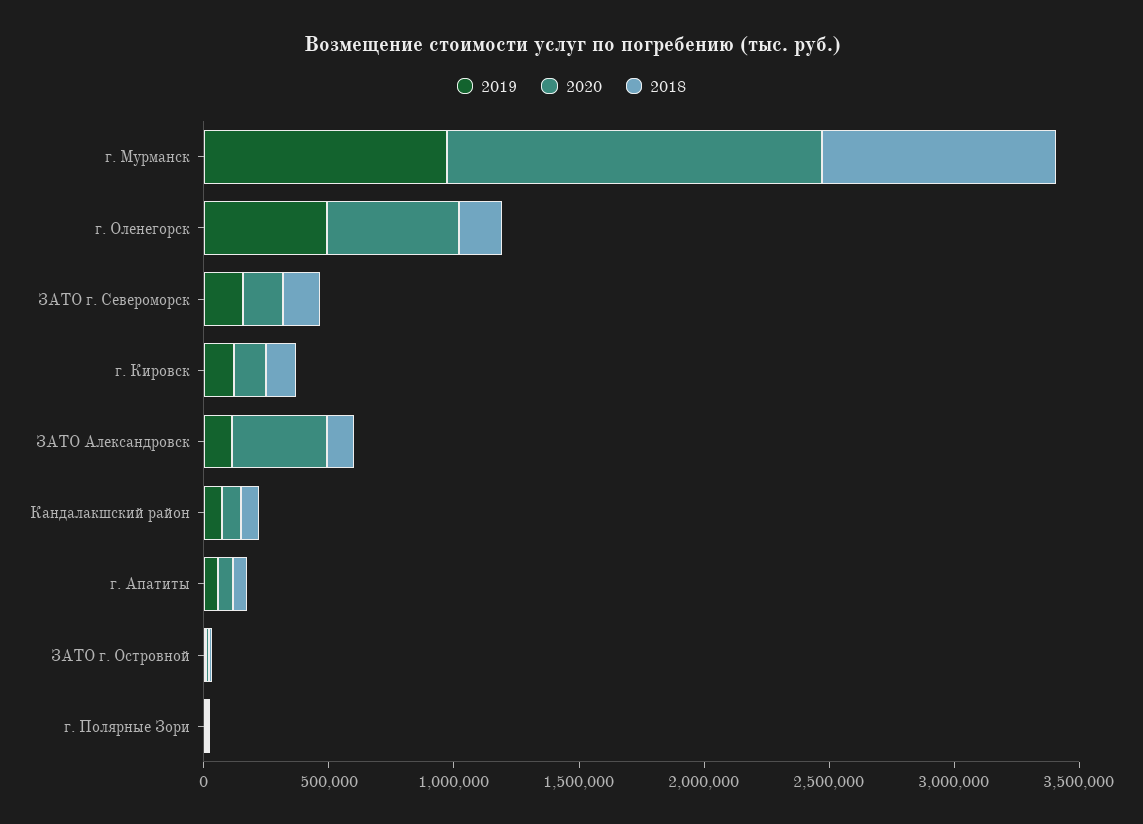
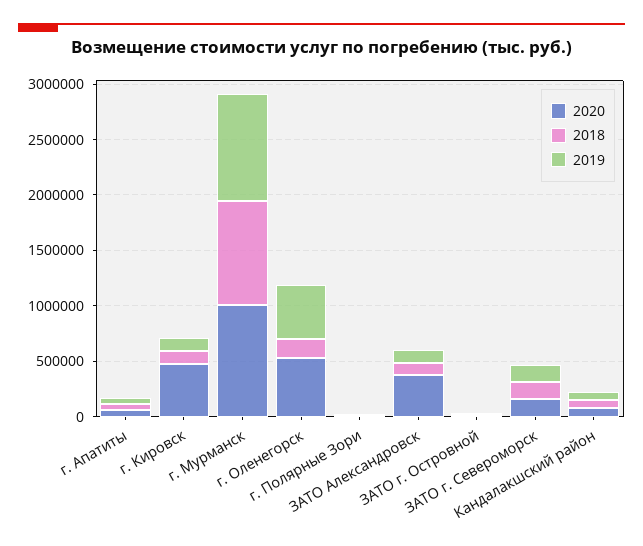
  {
    "2019": {
      "г. Мурманск": 1000000,
      "г. Оленегорск": 500000,
      "ЗАТО г. Североморск": 200000,
      "г. Кировск": 100000,
      "ЗАТО Александровск": 100000,
      "Кандалакшский район": 100000,
      "г. Апатиты": 100000,
      "ЗАТО г. Островной": 0,
      "г. Полярные Зори": 0
    },
    "2020": {
-     "г. Мурманск": 1500000,
+     "г. Мурманск": 1000000,
      "г. Оленегорск": 500000,
      "ЗАТО г. Североморск": 200000,
-     "г. Кировск": 100000,
+     "г. Кировск": 500000,
      "ЗАТО Александровск": 400000,
      "Кандалакшский район": 100000,
      "г. Апатиты": 100000,
      "ЗАТО г. Островной": 0,
      "г. Полярные Зори": 0
    },
    "2018": {
      "г. Мурманск": 900000,
      "г. Оленегорск": 200000,
      "ЗАТО г. Североморск": 100000,
      "г. Кировск": 100000,
      "ЗАТО Александровск": 100000,
      "Кандалакшский район": 100000,
      "г. Апатиты": 100000,
      "ЗАТО г. Островной": 0,
      "г. Полярные Зори": 0
    }
  }

